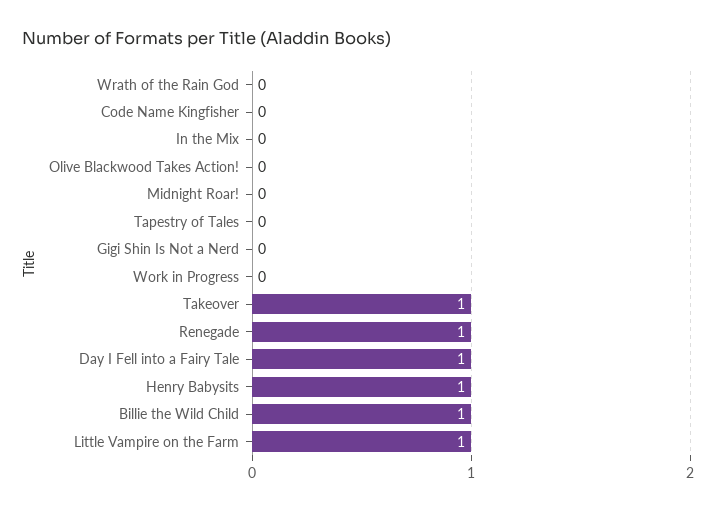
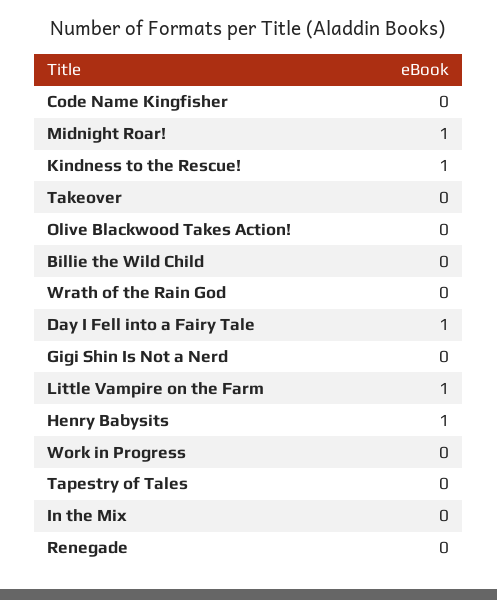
  {
    "Wrath of the Rain God": 0,
    "Code Name Kingfisher": 0,
    "In the Mix": 0,
    "Olive Blackwood Takes Action!": 0,
-   "Midnight Roar!": 0,
+   "Midnight Roar!": 1,
    "Tapestry of Tales": 0,
    "Gigi Shin Is Not a Nerd": 0,
    "Work in Progress": 0,
-   "Takeover": 1,
+   "Takeover": 0,
-   "Renegade": 1,
+   "Renegade": 0,
    "Day I Fell into a Fairy Tale": 1,
    "Henry Babysits": 1,
-   "Billie the Wild Child": 1,
+   "Billie the Wild Child": 0,
-   "Little Vampire on the Farm": 1
+   "Little Vampire on the Farm": 1,
+   "Kindness to the Rescue!": 1
  }

